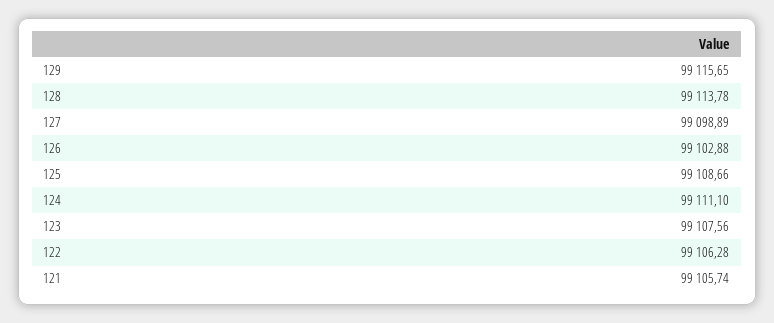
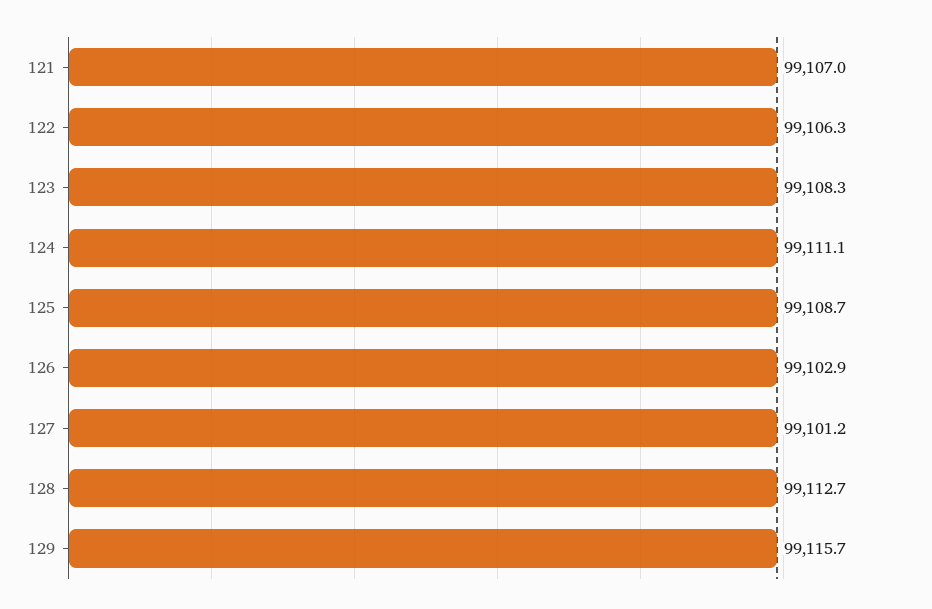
  {
    "129": 99115.65,
-   "128": 99113.78,
+   "128": 99112.7,
-   "127": 99098.89,
+   "127": 99101.2,
    "126": 99102.88,
    "125": 99108.66,
    "124": 99111.1,
-   "123": 99107.56,
+   "123": 99108.3,
    "122": 99106.28,
-   "121": 99105.74
+   "121": 99107
  }

